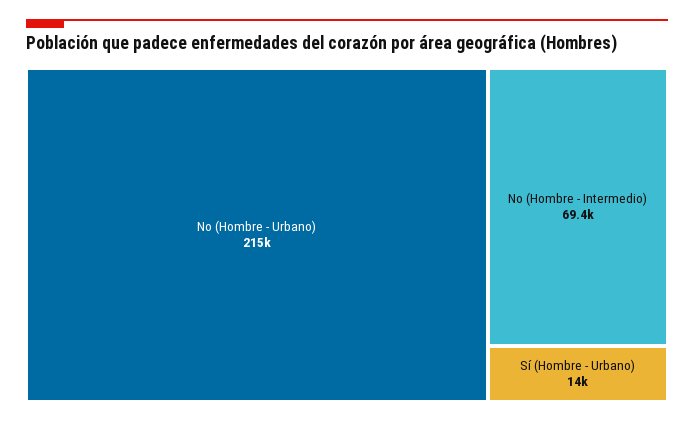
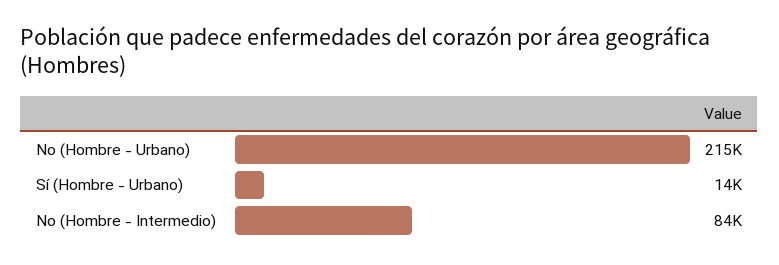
  {
    "No (Hombre - Urbano)": 215000,
-   "No (Hombre - Intermedio)": 69400,
+   "No (Hombre - Intermedio)": 84000,
    "Sí (Hombre - Urbano)": 14000
  }

